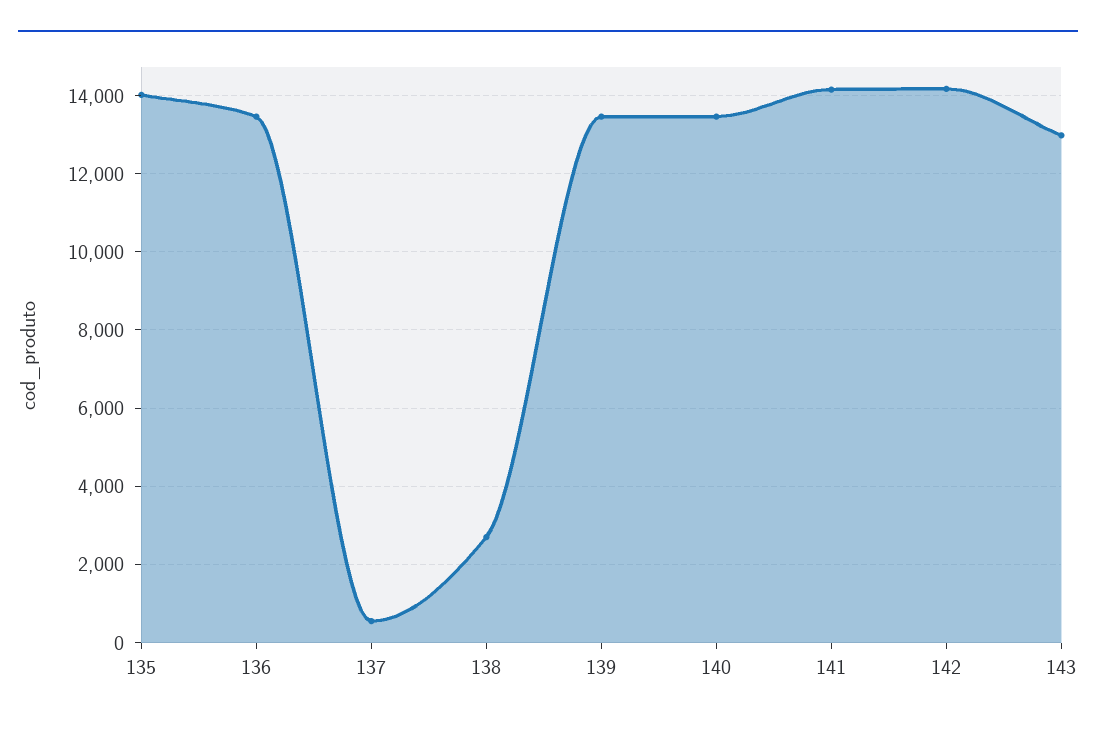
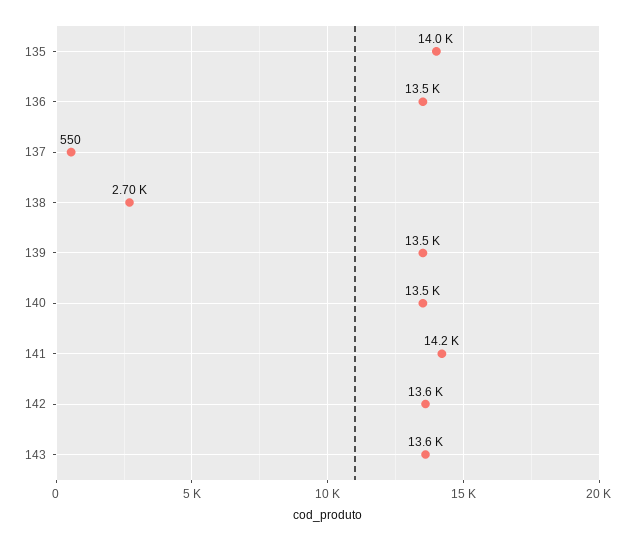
  {
    "135": 14000,
    "136": 13500,
    "137": 550,
    "138": 2700,
    "139": 13500,
    "140": 13500,
    "141": 14200,
-   "142": 14200,
+   "142": 13600,
-   "143": 13000
+   "143": 13600
  }

